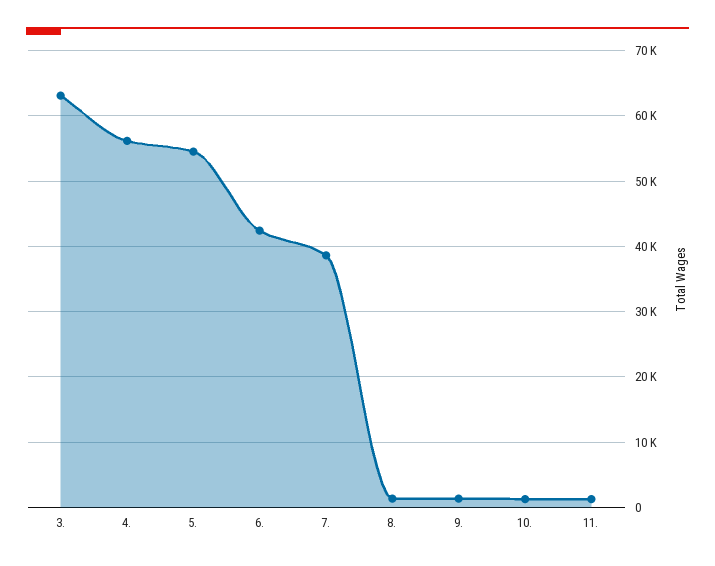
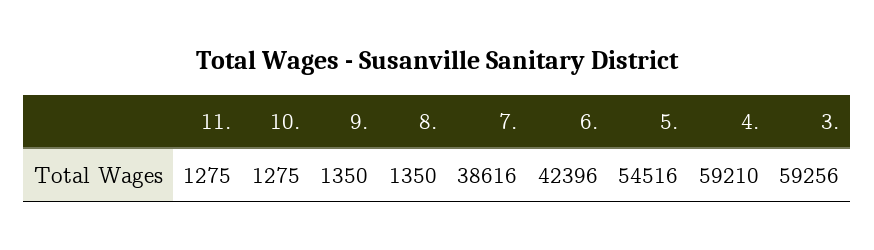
  {
-   "3.": 63000,
+   "3.": 59256,
-   "4.": 56000,
+   "4.": 59210,
    "5.": 54516,
    "6.": 42396,
    "7.": 38616,
    "8.": 1350,
    "9.": 1350,
    "10.": 1275,
    "11.": 1275
  }

